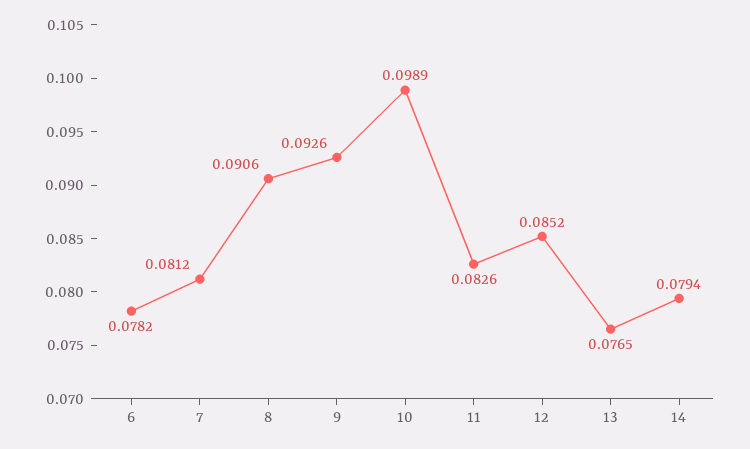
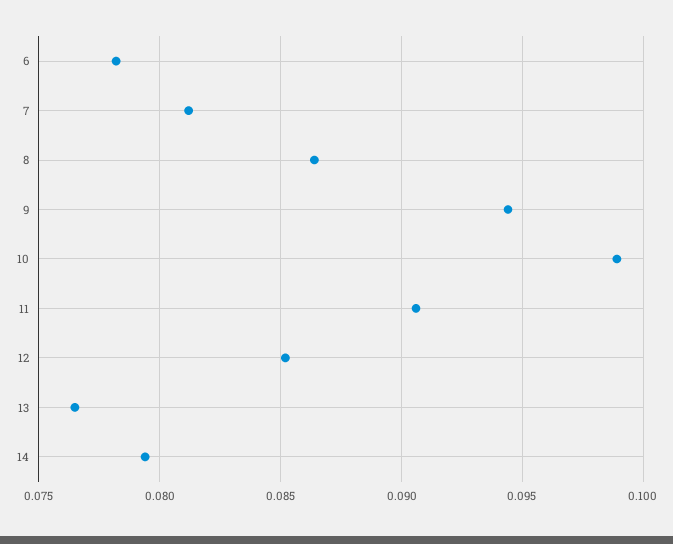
  {
    "6": 0.0782,
    "7": 0.0812,
-   "8": 0.0906,
+   "8": 0.0865,
-   "9": 0.0926,
+   "9": 0.0945,
    "10": 0.0989,
-   "11": 0.0826,
+   "11": 0.0905,
    "12": 0.0852,
    "13": 0.0765,
    "14": 0.0794
  }

